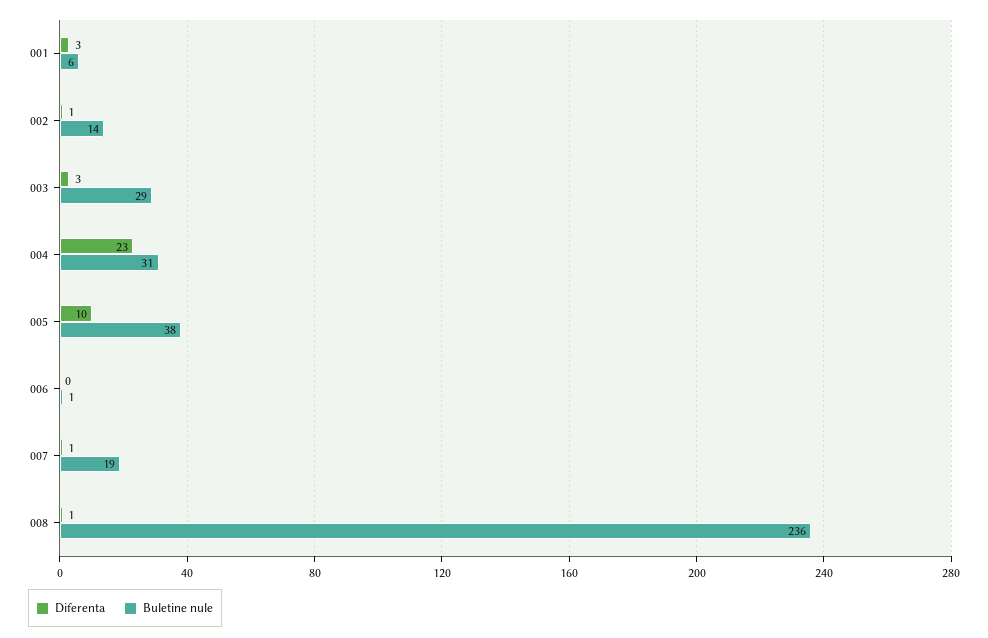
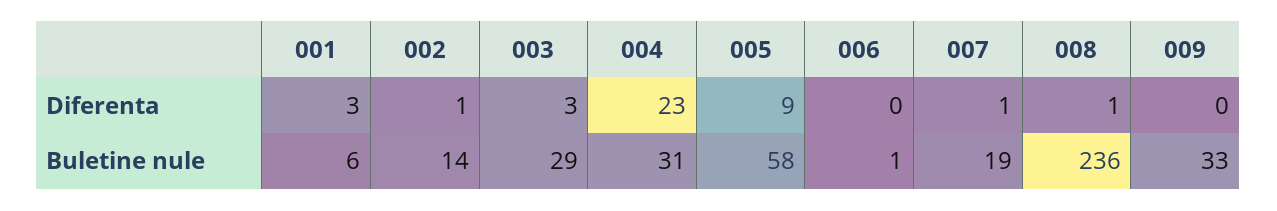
  {
    "Diferenta": {
      "001": 3,
      "002": 1,
      "003": 3,
      "004": 23,
-     "005": 10,
+     "005": 9,
      "006": 0,
      "007": 1,
-     "008": 1
+     "008": 1,
+     "009": 0
    },
    "Buletine nule": {
      "001": 6,
      "002": 14,
      "003": 29,
      "004": 31,
-     "005": 38,
+     "005": 58,
      "006": 1,
      "007": 19,
-     "008": 236
+     "008": 236,
+     "009": 33
    }
  }

